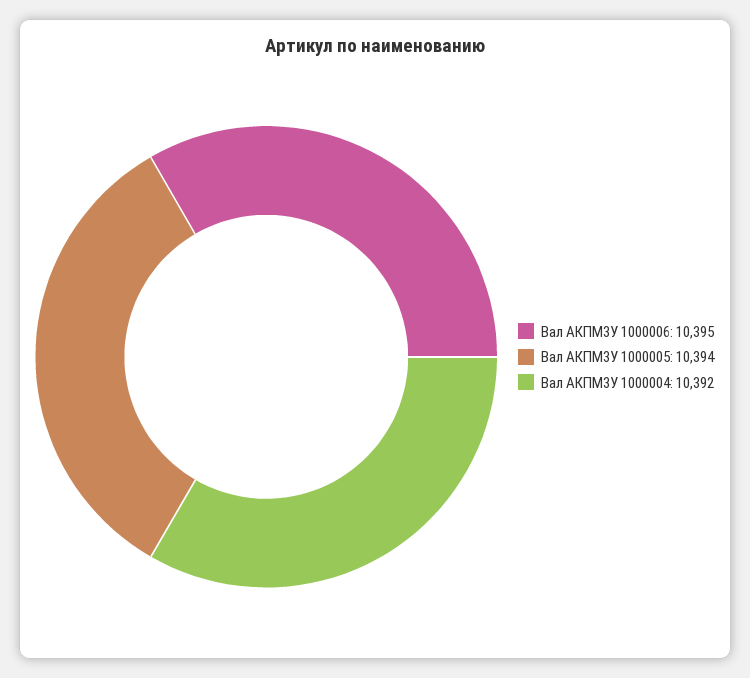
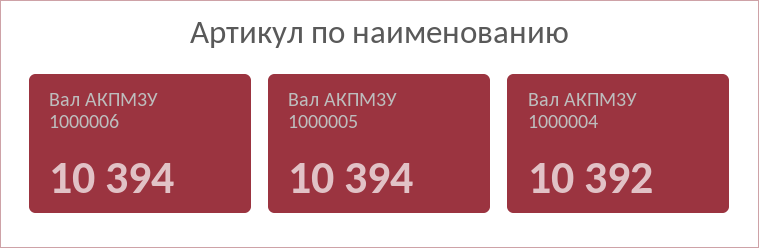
  {
-   "Вал АКПМ3У 1000006": 10395,
+   "Вал АКПМ3У 1000006": 10394,
    "Вал АКПМ3У 1000005": 10394,
    "Вал АКПМ3У 1000004": 10392
  }

